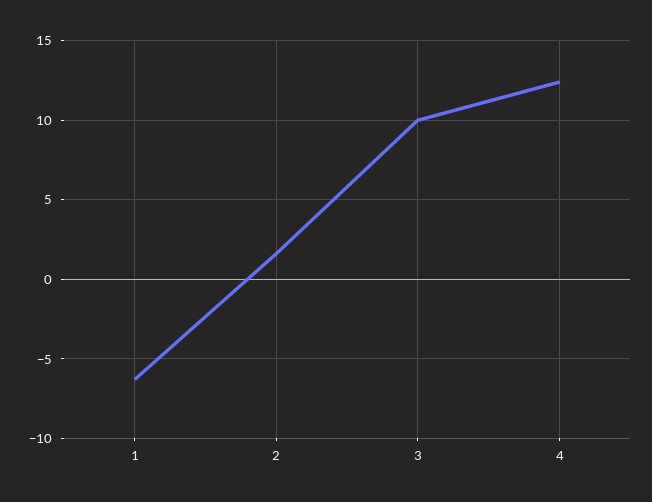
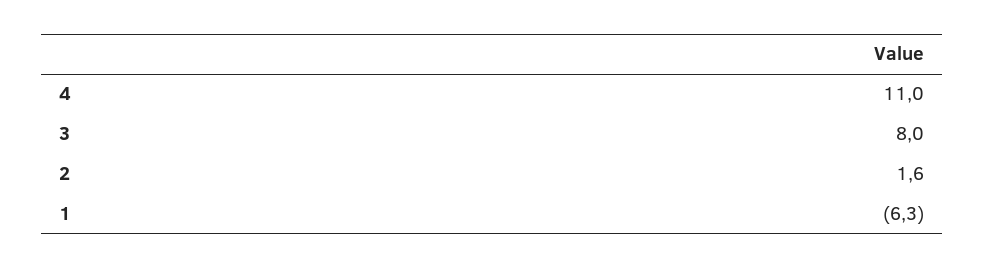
  {
    "1": -6.3,
    "2": 1.6,
-   "3": 10,
+   "3": 8,
-   "4": 12.5
+   "4": 11
  }

